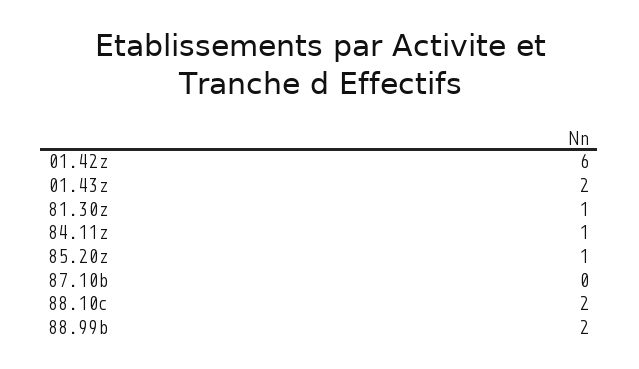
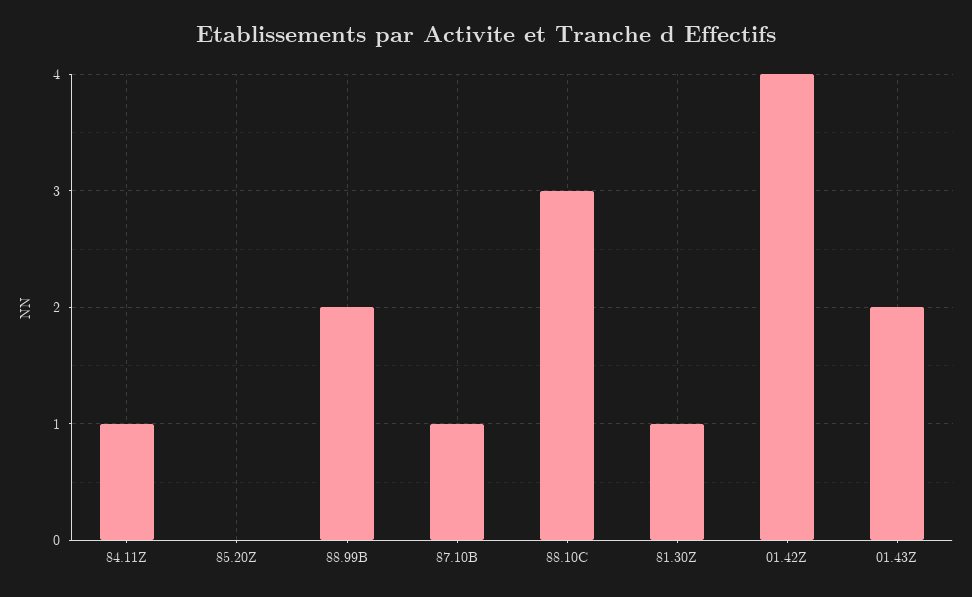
  {
-   "01.42z": 6,
+   "01.42z": 4,
    "01.43z": 2,
    "81.30z": 1,
    "84.11z": 1,
-   "85.20z": 1,
+   "85.20z": 0,
-   "87.10b": 0,
+   "87.10b": 1,
-   "88.10c": 2,
+   "88.10c": 3,
    "88.99b": 2
  }

